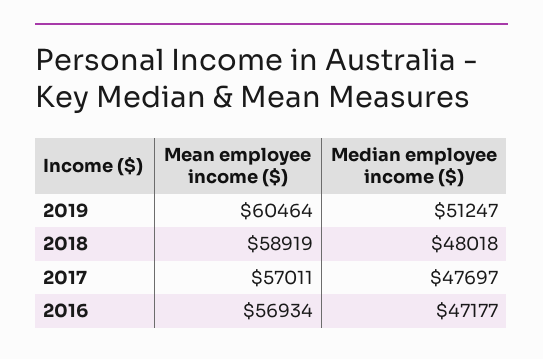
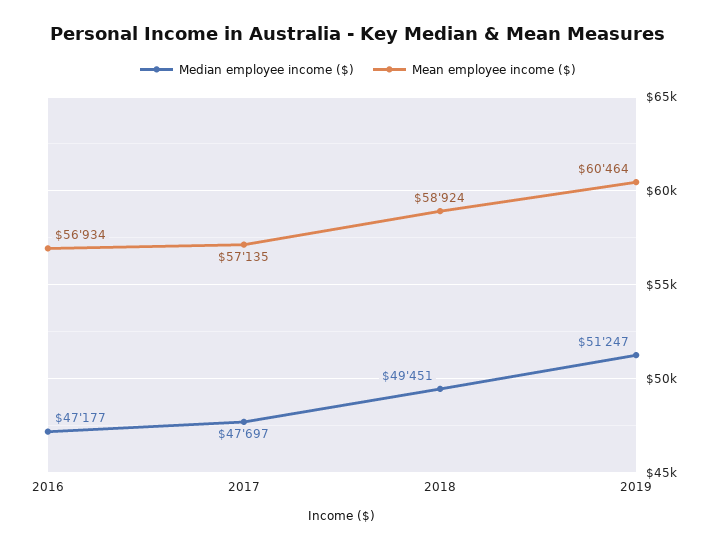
  {
    "Mean employee income ($)": {
      "2019": 60464,
-     "2018": 58919,
+     "2018": 58924,
-     "2017": 57011,
+     "2017": 57135,
      "2016": 56934
    },
    "Median employee income ($)": {
      "2019": 51247,
-     "2018": 48018,
+     "2018": 49451,
      "2017": 47697,
      "2016": 47177
    }
  }

